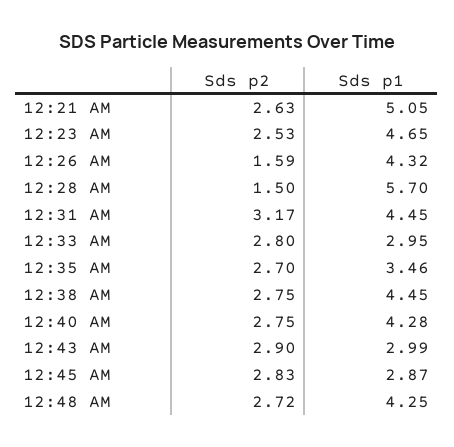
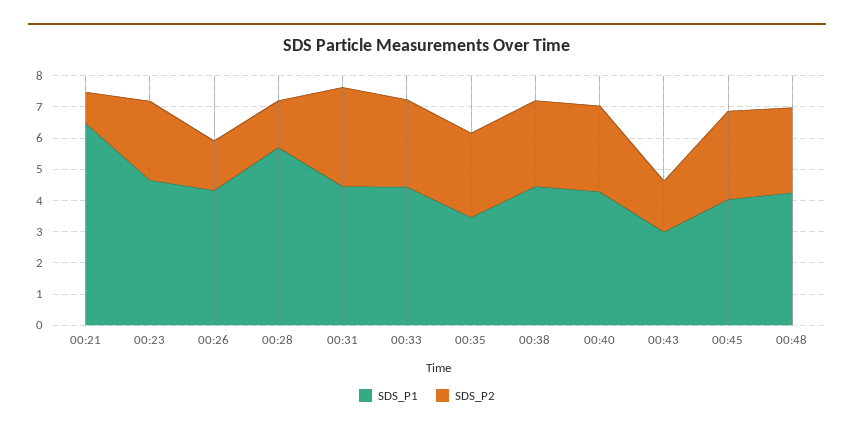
  {
    "Sds p2": {
-     "12:21 AM": 2.63,
+     "12:21 AM": 1,
      "12:23 AM": 2.53,
      "12:26 AM": 1.59,
      "12:28 AM": 1.5,
      "12:31 AM": 3.17,
      "12:33 AM": 2.8,
      "12:35 AM": 2.7,
      "12:38 AM": 2.75,
      "12:40 AM": 2.75,
-     "12:43 AM": 2.9,
+     "12:43 AM": 1.5,
      "12:45 AM": 2.83,
      "12:48 AM": 2.72
    },
    "Sds p1": {
-     "12:21 AM": 5.05,
+     "12:21 AM": 6.5,
      "12:23 AM": 4.65,
      "12:26 AM": 4.32,
      "12:28 AM": 5.7,
      "12:31 AM": 4.45,
-     "12:33 AM": 2.95,
+     "12:33 AM": 4.5,
      "12:35 AM": 3.46,
      "12:38 AM": 4.45,
      "12:40 AM": 4.28,
      "12:43 AM": 2.99,
-     "12:45 AM": 2.87,
+     "12:45 AM": 4,
      "12:48 AM": 4.25
    }
  }

